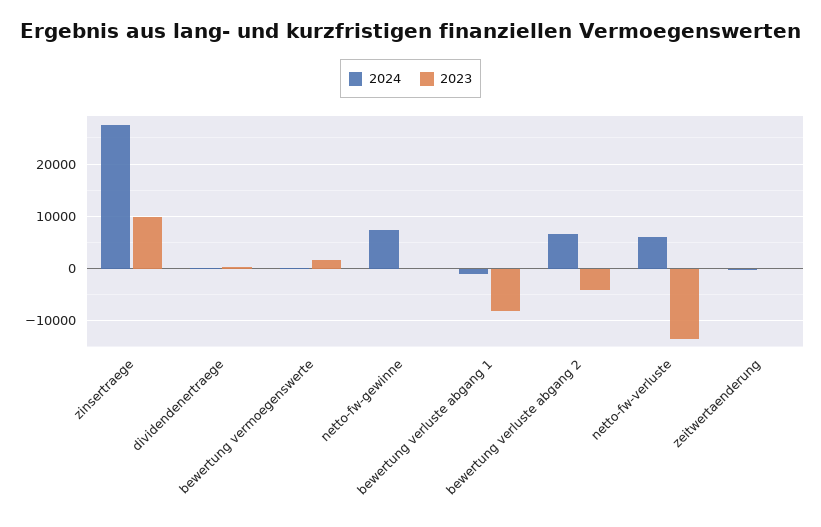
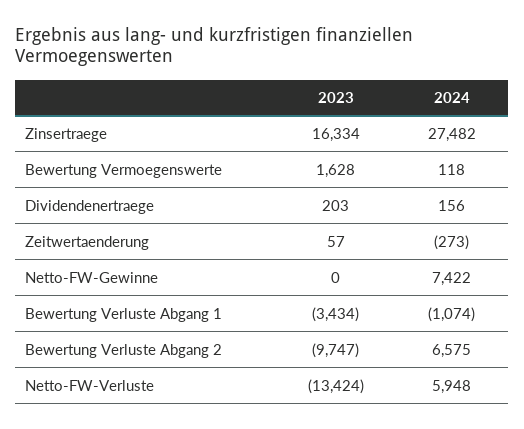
  {
    "2024": {
      "zinsertraege": 27482,
      "dividendenertraege": 156,
      "bewertung vermoegenswerte": 118,
      "netto-fw-gewinne": 7422,
      "bewertung verluste abgang 1": -1074,
      "bewertung verluste abgang 2": 6575,
      "netto-fw-verluste": 5948,
      "zeitwertaenderung": -273
    },
    "2023": {
-     "zinsertraege": 10000,
+     "zinsertraege": 16334,
      "dividendenertraege": 203,
      "bewertung vermoegenswerte": 1628,
      "netto-fw-gewinne": 0,
-     "bewertung verluste abgang 1": -8000,
+     "bewertung verluste abgang 1": -3434,
-     "bewertung verluste abgang 2": -4000,
+     "bewertung verluste abgang 2": -9747,
      "netto-fw-verluste": -13424,
      "zeitwertaenderung": 57
    }
  }

